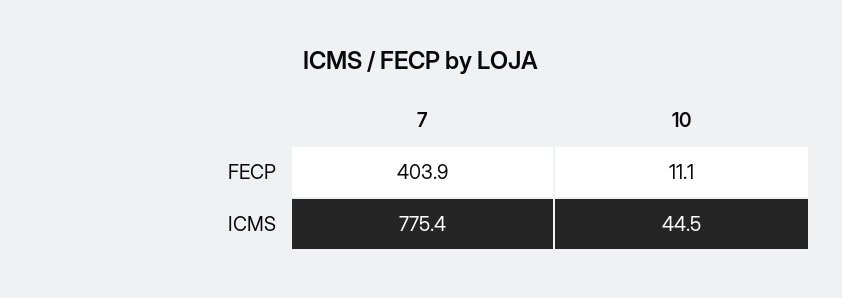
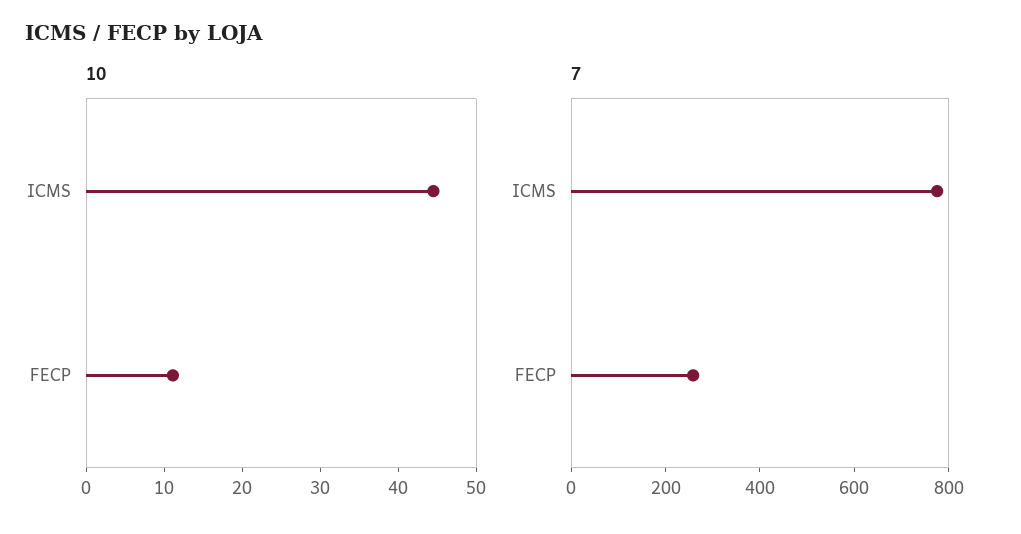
  {
    "7": {
-     "FECP": 403.9,
+     "FECP": 250,
      "ICMS": 775.4
    },
    "10": {
      "FECP": 11.1,
      "ICMS": 44.5
    }
  }

